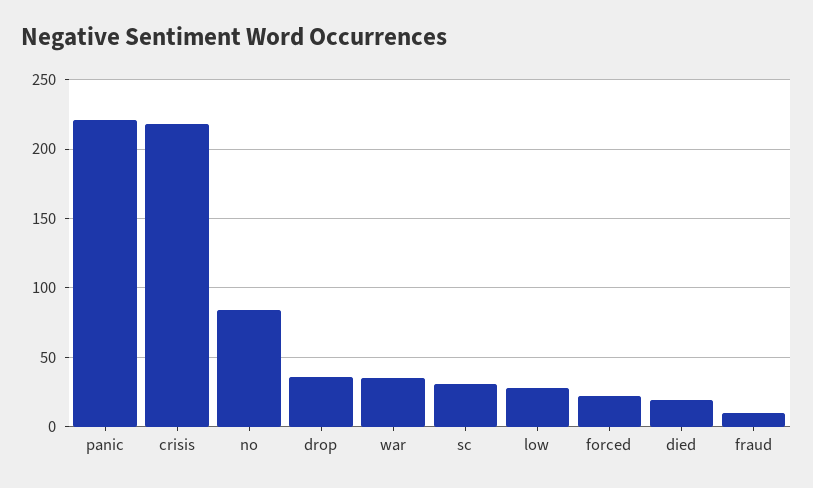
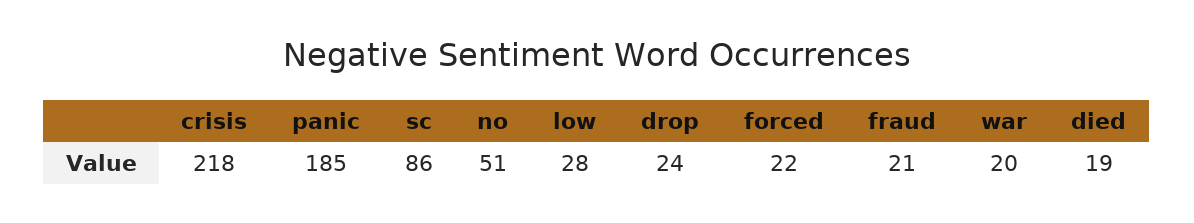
  {
-   "panic": 220,
+   "panic": 185,
    "crisis": 218,
-   "no": 85,
+   "no": 51,
-   "drop": 35,
+   "drop": 24,
-   "war": 35,
+   "war": 20,
-   "sc": 30,
+   "sc": 86,
    "low": 28,
    "forced": 22,
    "died": 19,
-   "fraud": 10
+   "fraud": 21
  }

